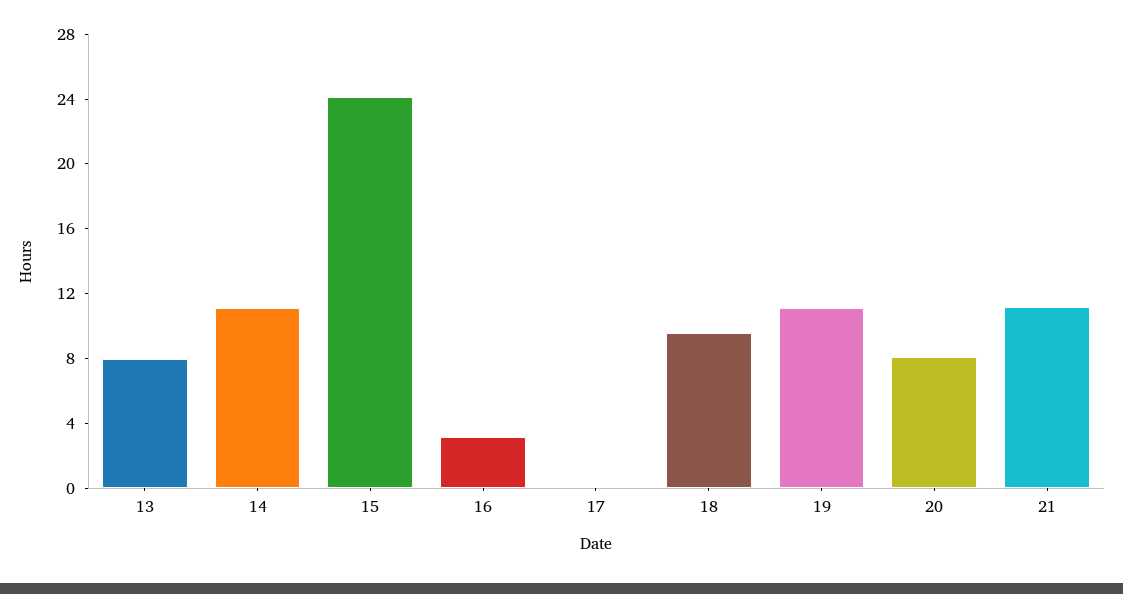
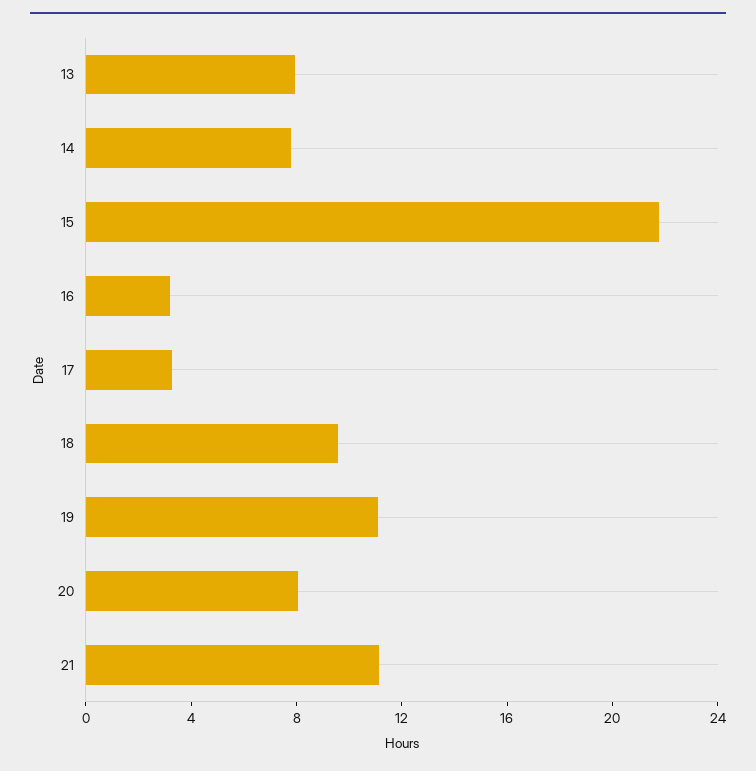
  {
    "13": 8,
-   "14": 11,
+   "14": 8,
-   "15": 24,
+   "15": 22,
    "16": 3,
-   "17": 0,
+   "17": 3,
    "18": 10,
    "19": 11,
    "20": 8,
    "21": 11
  }

